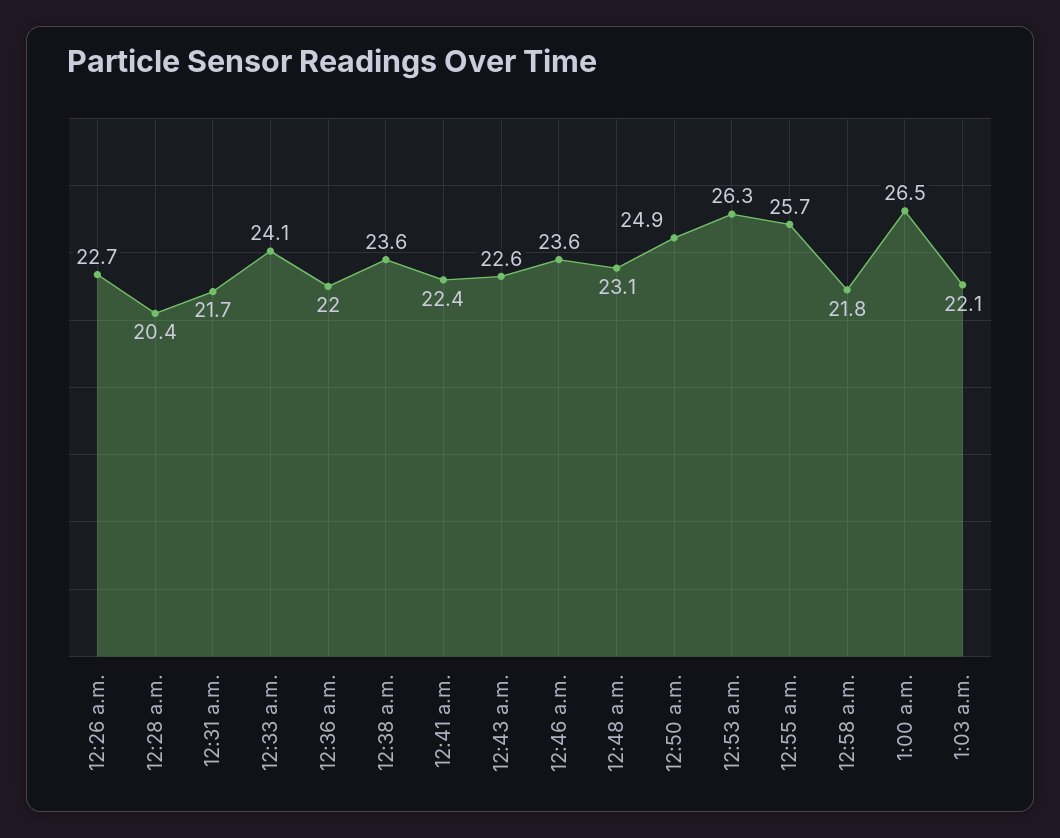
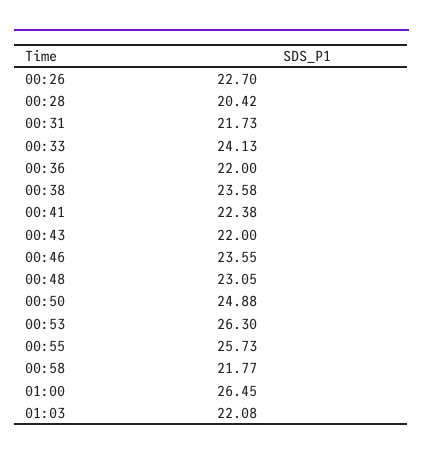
  {
    "12:26 a.m.": 22.7,
    "12:28 a.m.": 20.42,
    "12:31 a.m.": 21.73,
    "12:33 a.m.": 24.13,
    "12:36 a.m.": 22,
    "12:38 a.m.": 23.58,
    "12:41 a.m.": 22.38,
-   "12:43 a.m.": 22.6,
+   "12:43 a.m.": 22,
    "12:46 a.m.": 23.55,
    "12:48 a.m.": 23.05,
    "12:50 a.m.": 24.88,
    "12:53 a.m.": 26.3,
    "12:55 a.m.": 25.73,
    "12:58 a.m.": 21.77,
    "1:00 a.m.": 26.45,
    "1:03 a.m.": 22.08
  }

